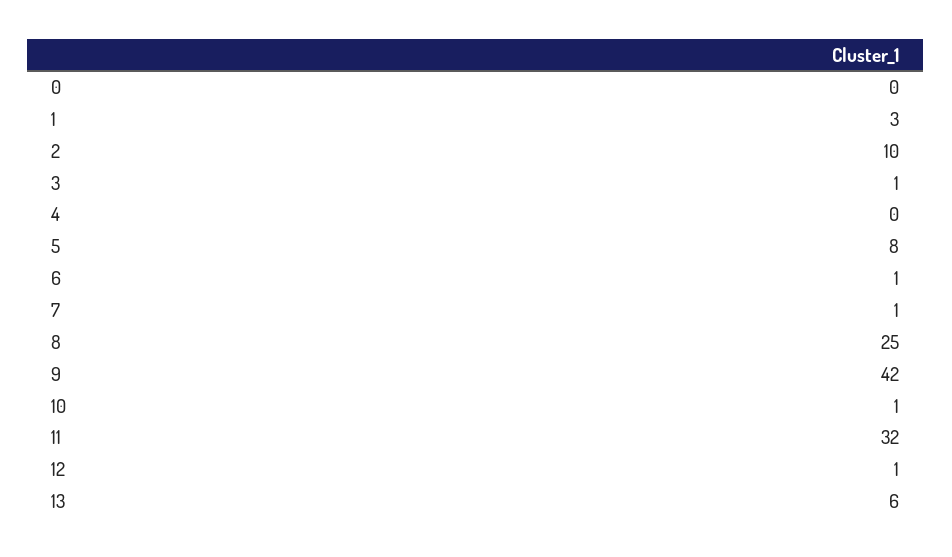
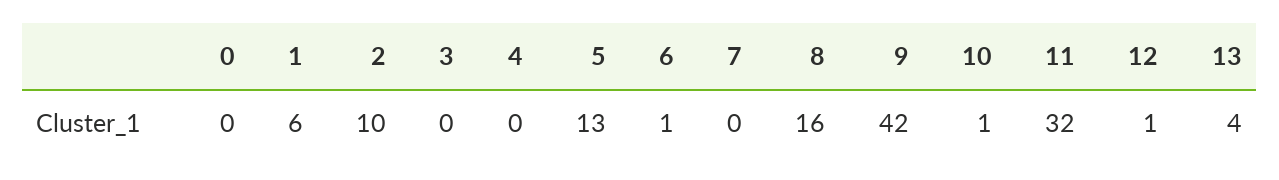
  {
    "0": 0,
-   "1": 3,
+   "1": 6,
    "2": 10,
-   "3": 1,
+   "3": 0,
    "4": 0,
-   "5": 8,
+   "5": 13,
    "6": 1,
-   "7": 1,
+   "7": 0,
-   "8": 25,
+   "8": 16,
    "9": 42,
    "10": 1,
    "11": 32,
    "12": 1,
-   "13": 6
+   "13": 4
  }

